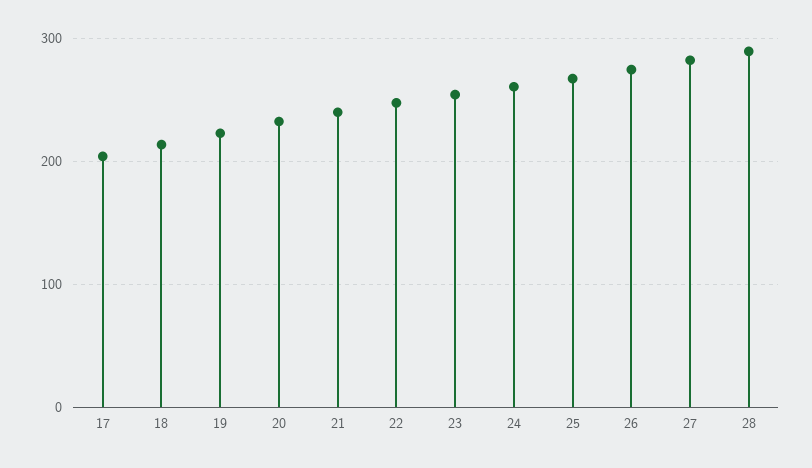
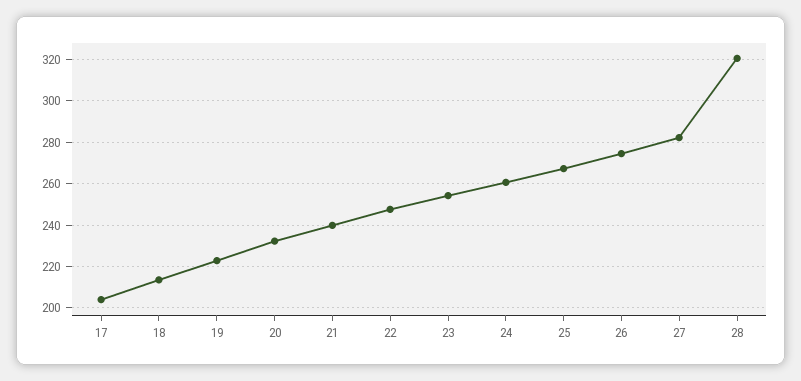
  {
    "17": 205,
    "18": 215,
    "19": 225,
    "20": 230,
    "21": 240,
    "22": 250,
    "23": 255,
    "24": 260,
    "25": 265,
    "26": 275,
    "27": 280,
-   "28": 290
+   "28": 320
  }

